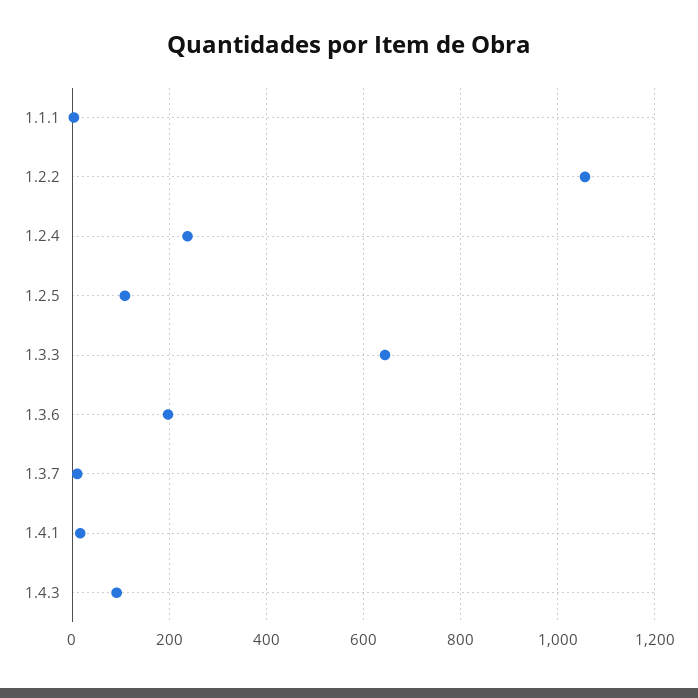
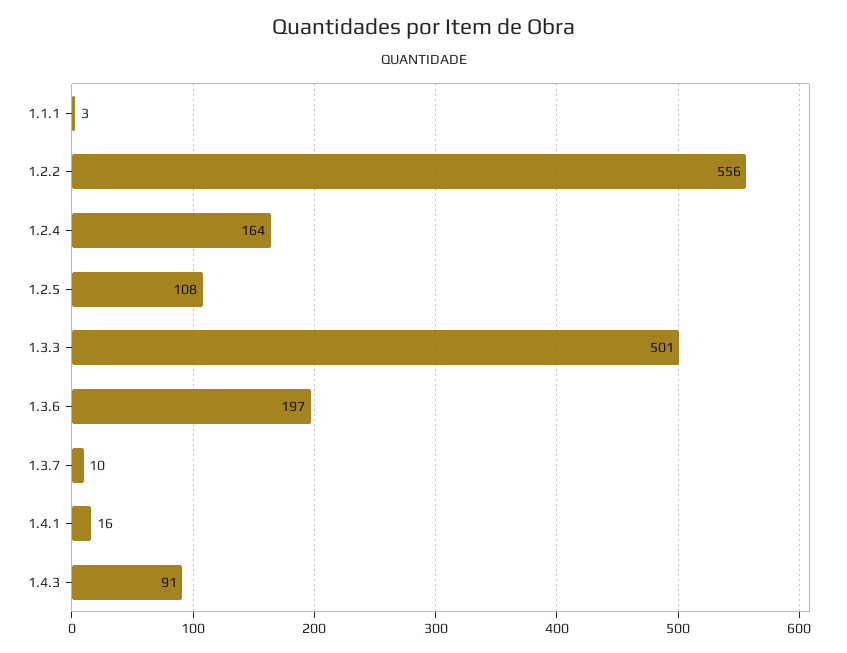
  {
    "1.1.1": 3,
-   "1.2.2": 1060,
+   "1.2.2": 556,
-   "1.2.4": 240,
+   "1.2.4": 164,
    "1.2.5": 108,
-   "1.3.3": 640,
+   "1.3.3": 501,
    "1.3.6": 197,
    "1.3.7": 10,
    "1.4.1": 16,
    "1.4.3": 91
  }

